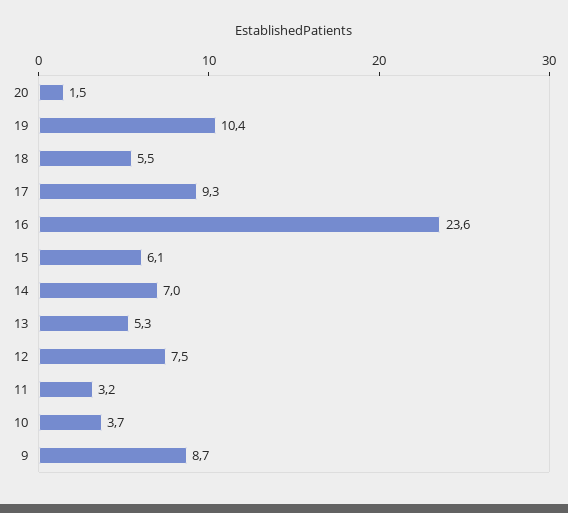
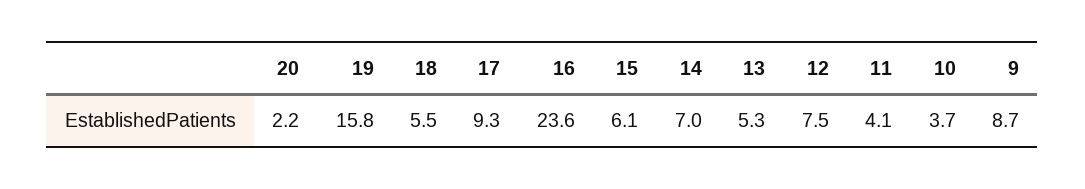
  {
-   "20": 1.5,
+   "20": 2.2,
-   "19": 10.4,
+   "19": 15.8,
    "18": 5.5,
    "17": 9.3,
    "16": 23.6,
    "15": 6.1,
    "14": 7,
    "13": 5.3,
    "12": 7.5,
-   "11": 3.2,
+   "11": 4.1,
    "10": 3.7,
    "9": 8.7
  }

